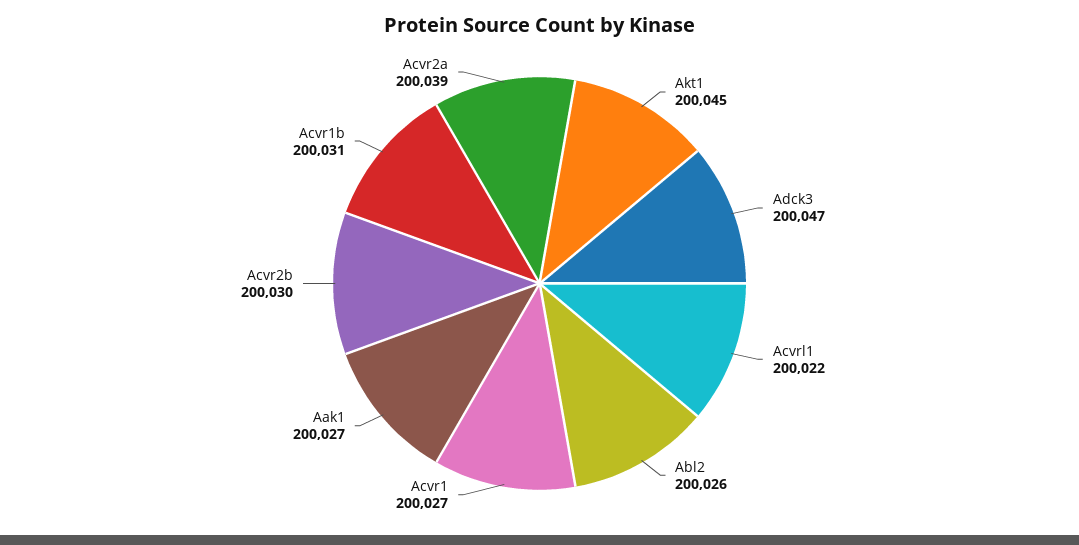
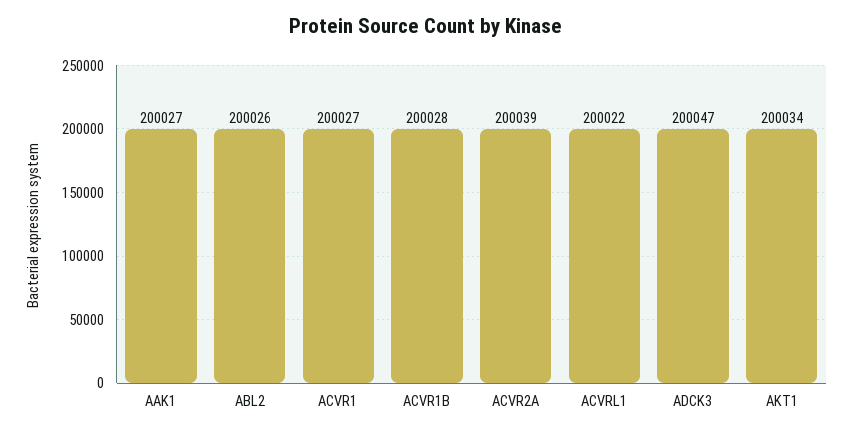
  {
-   "Akt1": 200045,
+   "Akt1": 200034,
    "Adck3": 200047,
    "Acvrl1": 200022,
    "Abl2": 200026,
    "Acvr1": 200027,
    "Aak1": 200027,
-   "Acvr2b": 200030,
-   "Acvr1b": 200031,
+   "Acvr1b": 200028,
    "Acvr2a": 200039
  }

